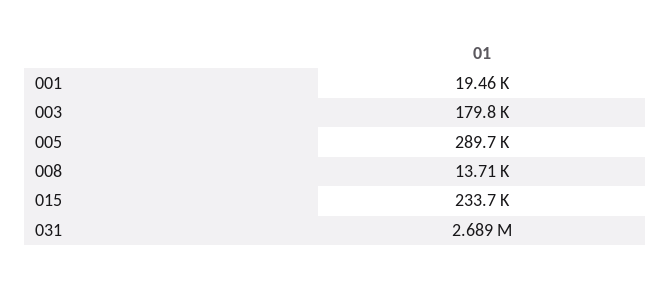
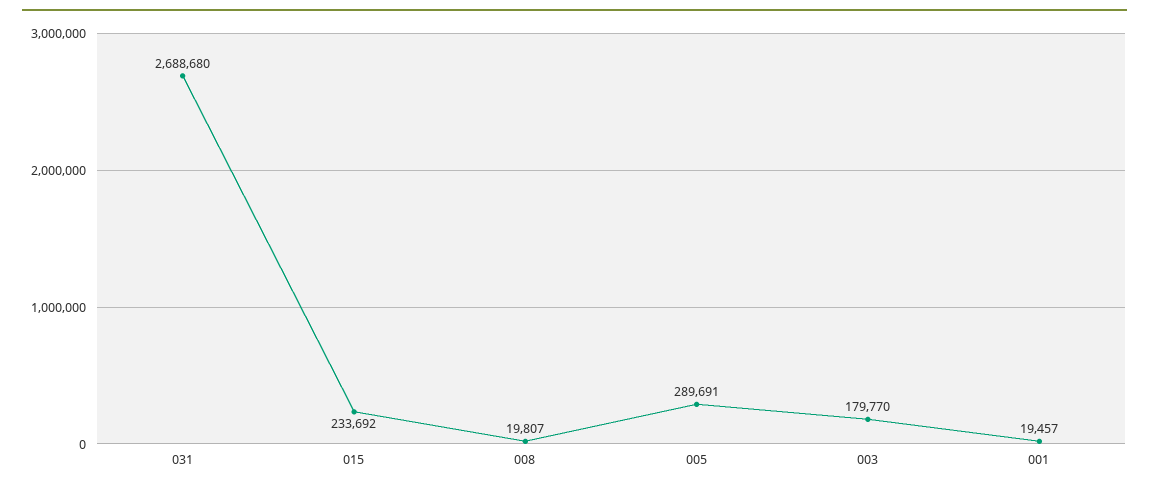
  {
    "001": 19457,
    "003": 179770,
    "005": 289691,
-   "008": 13710,
+   "008": 19807,
    "015": 233692,
    "031": 2688680
  }

